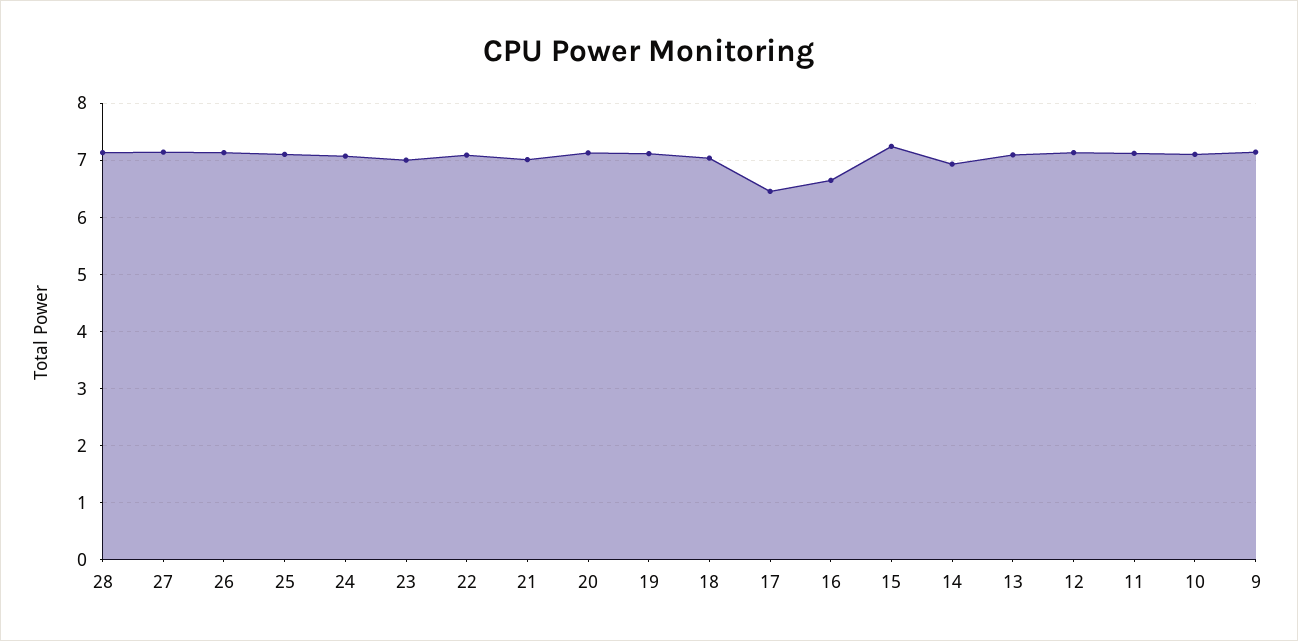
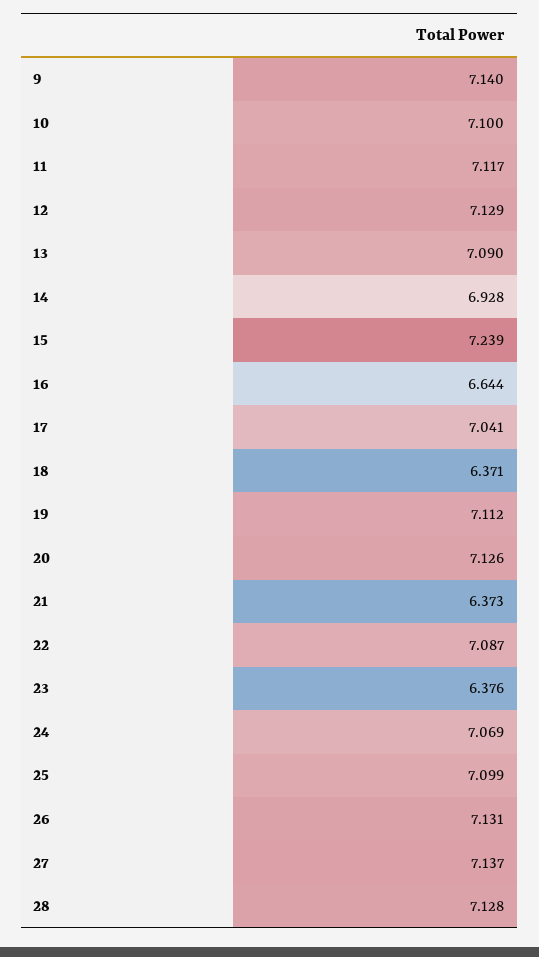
  {
    "28": 7.128,
    "27": 7.137,
    "26": 7.131,
    "25": 7.099,
    "24": 7.069,
-   "23": 7,
+   "23": 6.376,
    "22": 7.087,
-   "21": 7,
+   "21": 6.373,
    "20": 7.126,
    "19": 7.112,
-   "18": 7,
+   "18": 6.371,
-   "17": 6.4,
+   "17": 7.041,
    "16": 6.644,
    "15": 7.239,
    "14": 6.928,
    "13": 7.09,
    "12": 7.129,
    "11": 7.117,
    "10": 7.1,
    "9": 7.14
  }

